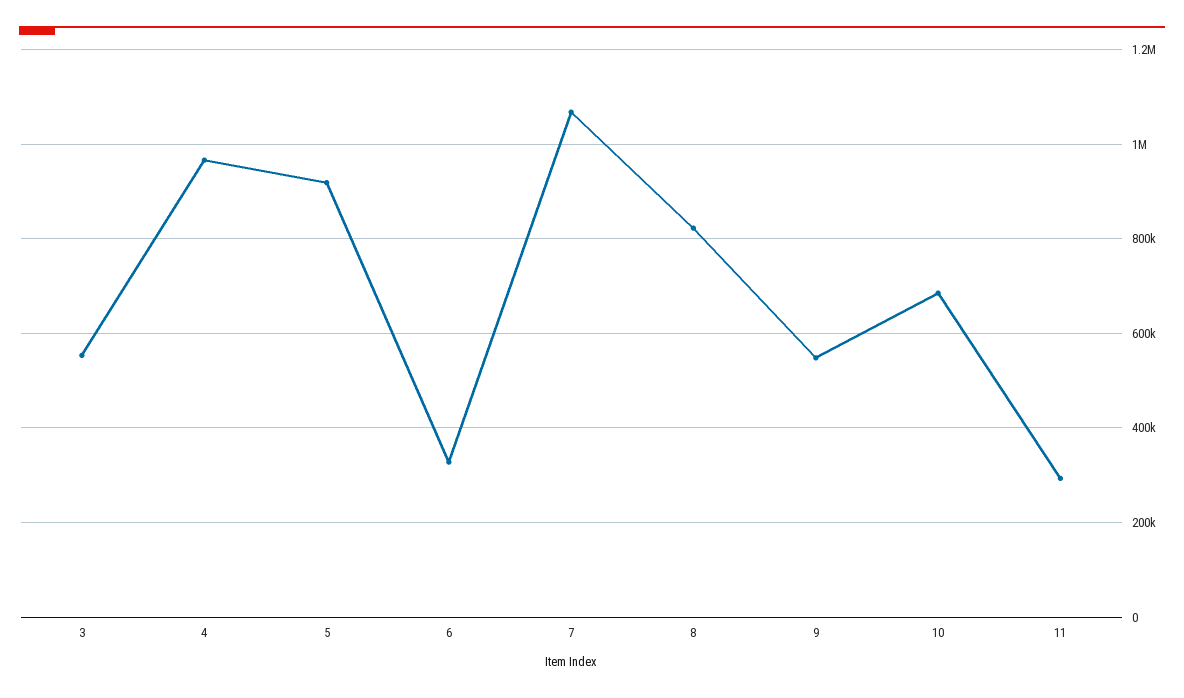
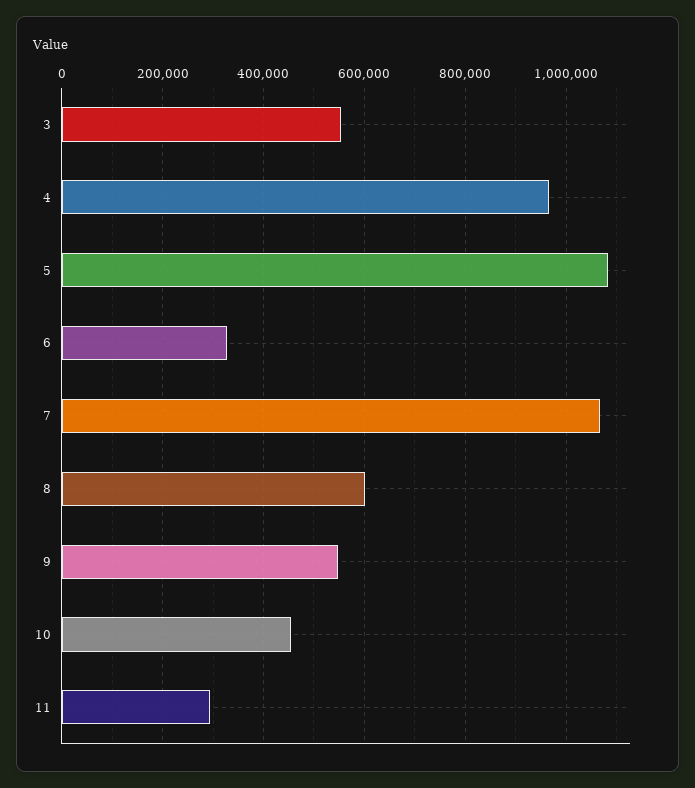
  {
    "3": 560000,
    "4": 960000,
-   "5": 920000,
+   "5": 1080000,
    "6": 320000,
    "7": 1060000,
-   "8": 820000,
+   "8": 600000,
    "9": 540000,
-   "10": 680000,
+   "10": 460000,
    "11": 300000
  }

